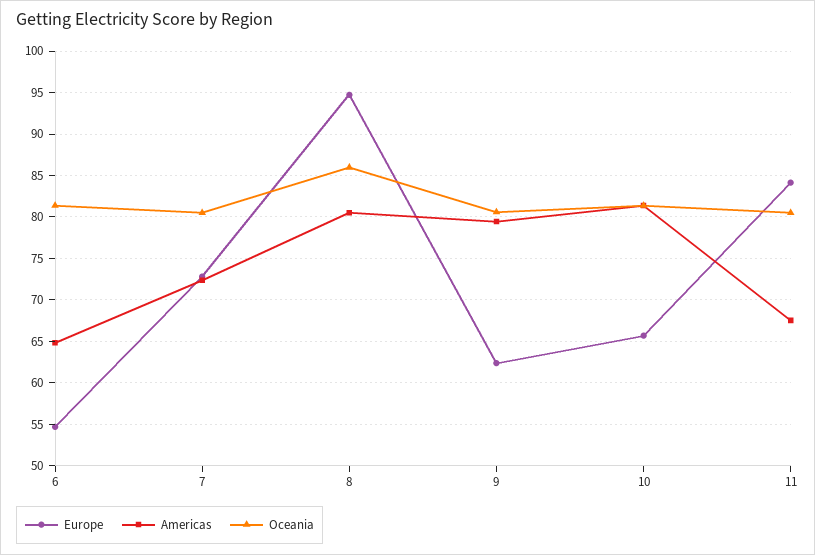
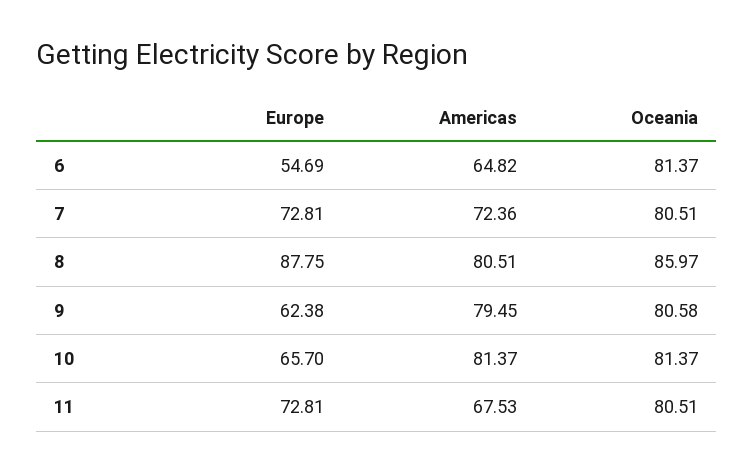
  {
    "Europe": {
      "6": 54.69,
      "7": 72.81,
-     "8": 95,
+     "8": 87.75,
      "9": 62.38,
      "10": 65.7,
-     "11": 84
+     "11": 72.81
    },
    "Americas": {
      "6": 64.82,
      "7": 72.36,
      "8": 80.51,
      "9": 79.45,
      "10": 81.37,
      "11": 67.53
    },
    "Oceania": {
      "6": 81.37,
      "7": 80.51,
      "8": 85.97,
      "9": 80.58,
      "10": 81.37,
      "11": 80.51
    }
  }

